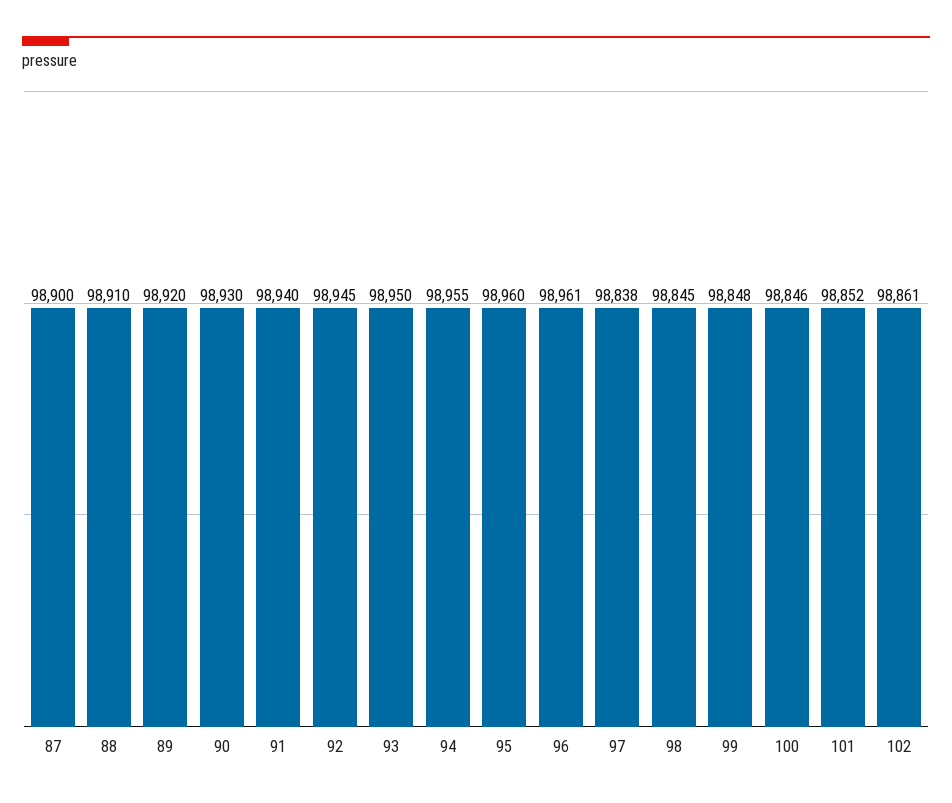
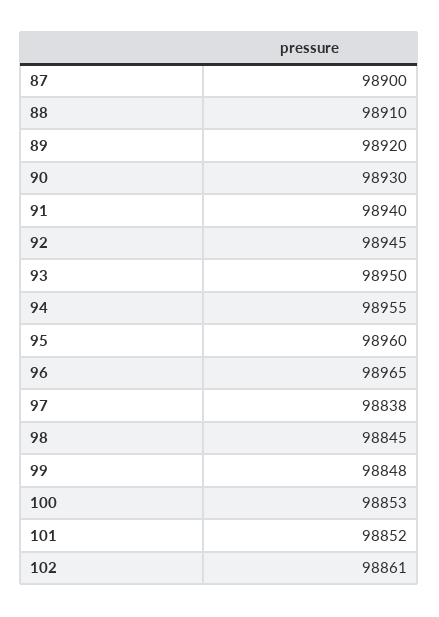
  {
    "87": 98900,
    "88": 98910,
    "89": 98920,
    "90": 98930,
    "91": 98940,
    "92": 98945,
    "93": 98950,
    "94": 98955,
    "95": 98960,
-   "96": 98961,
+   "96": 98965,
    "97": 98838,
    "98": 98845,
    "99": 98848,
-   "100": 98846,
+   "100": 98853,
    "101": 98852,
    "102": 98861
  }

